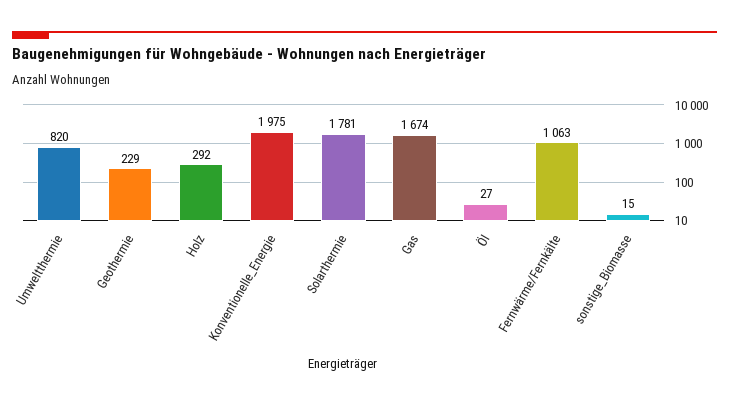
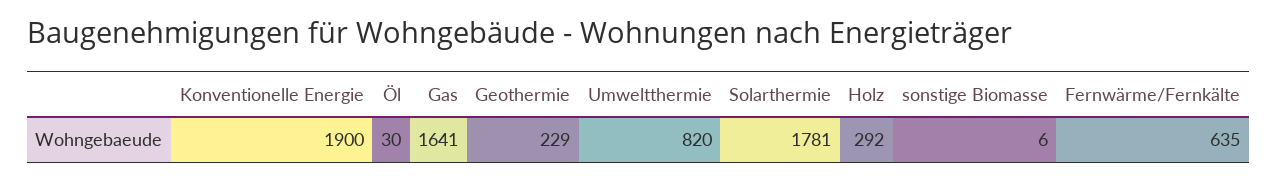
  {
    "Umweltthermie": 820,
    "Geothermie": 229,
    "Holz": 292,
-   "Konventionelle_Energie": 1975,
+   "Konventionelle_Energie": 1900,
    "Solarthermie": 1781,
-   "Gas": 1674,
+   "Gas": 1641,
-   "Öl": 27,
+   "Öl": 30,
-   "Fernwärme/Fernkälte": 1063,
+   "Fernwärme/Fernkälte": 635,
-   "sonstige_Biomasse": 15
+   "sonstige_Biomasse": 6
  }

